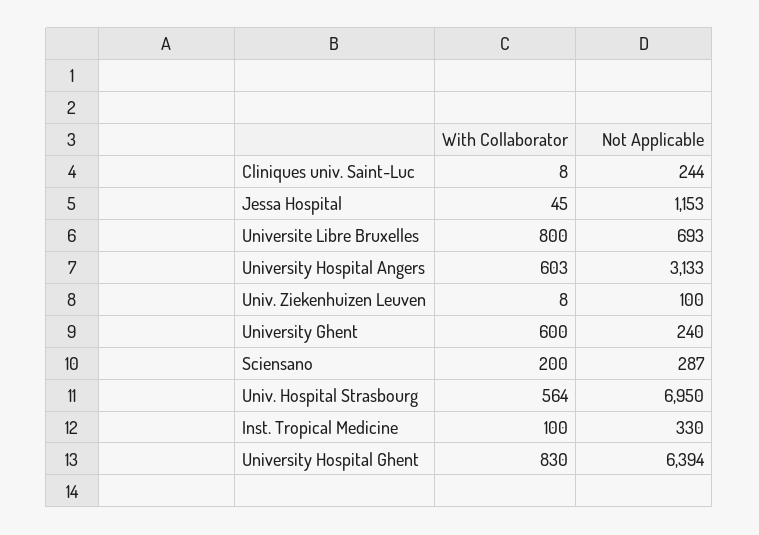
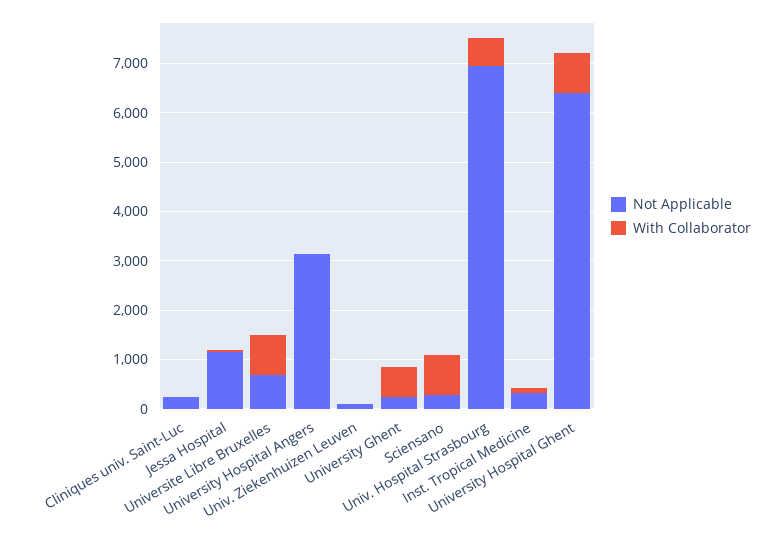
  {
    "With Collaborator": {
      "Cliniques univ. Saint-Luc": 8,
      "Jessa Hospital": 45,
      "Universite Libre Bruxelles": 800,
-     "University Hospital Angers": 603,
+     "University Hospital Angers": 0,
      "Univ. Ziekenhuizen Leuven": 8,
      "University Ghent": 600,
-     "Sciensano": 200,
+     "Sciensano": 800,
      "Univ. Hospital Strasbourg": 564,
      "Inst. Tropical Medicine": 100,
      "University Hospital Ghent": 830
    },
    "Not Applicable": {
      "Cliniques univ. Saint-Luc": 244,
      "Jessa Hospital": 1153,
      "Universite Libre Bruxelles": 693,
      "University Hospital Angers": 3133,
      "Univ. Ziekenhuizen Leuven": 100,
      "University Ghent": 240,
      "Sciensano": 287,
      "Univ. Hospital Strasbourg": 6950,
      "Inst. Tropical Medicine": 330,
      "University Hospital Ghent": 6394
    }
  }

